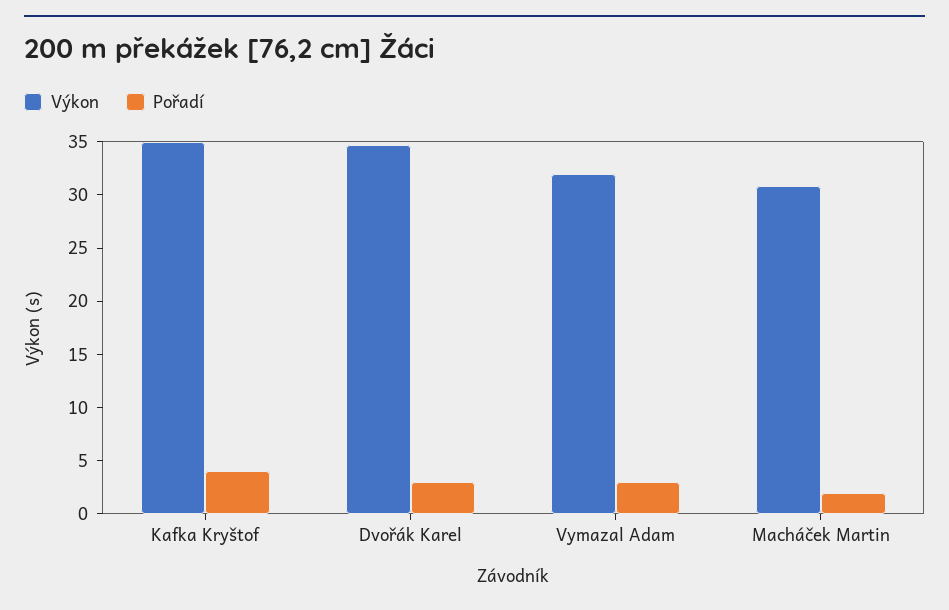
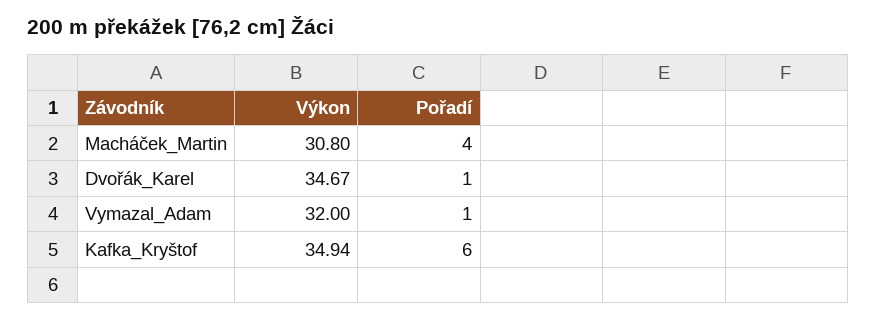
  {
    "Výkon": {
      "Kafka Kryštof": 34.94,
      "Dvořák Karel": 34.67,
      "Vymazal Adam": 32,
      "Macháček Martin": 30.8
    },
    "Pořadí": {
-     "Kafka Kryštof": 4,
+     "Kafka Kryštof": 6,
-     "Dvořák Karel": 3,
+     "Dvořák Karel": 1,
-     "Vymazal Adam": 3,
+     "Vymazal Adam": 1,
-     "Macháček Martin": 2
+     "Macháček Martin": 4
    }
  }

